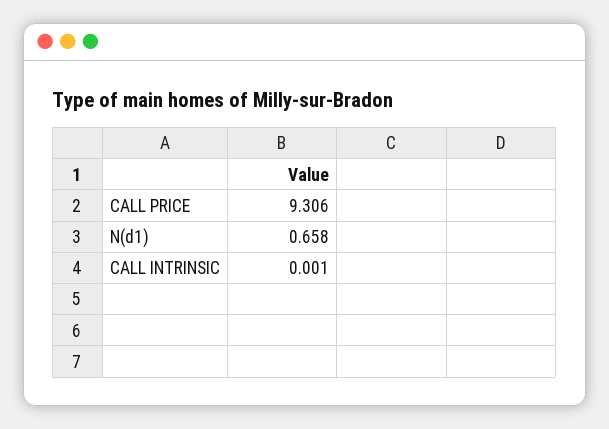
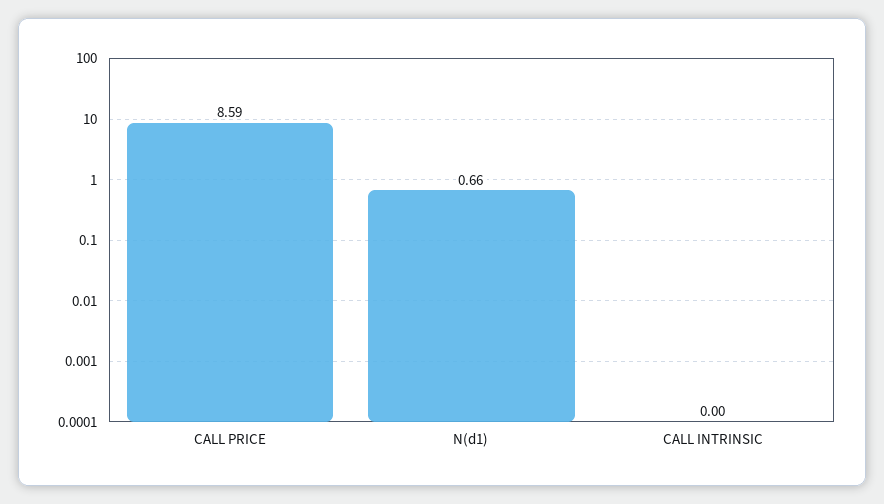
  {
-   "CALL PRICE": 9.306,
+   "CALL PRICE": 8.59,
    "N(d1)": 0.658,
    "CALL INTRINSIC": 0.001
  }

